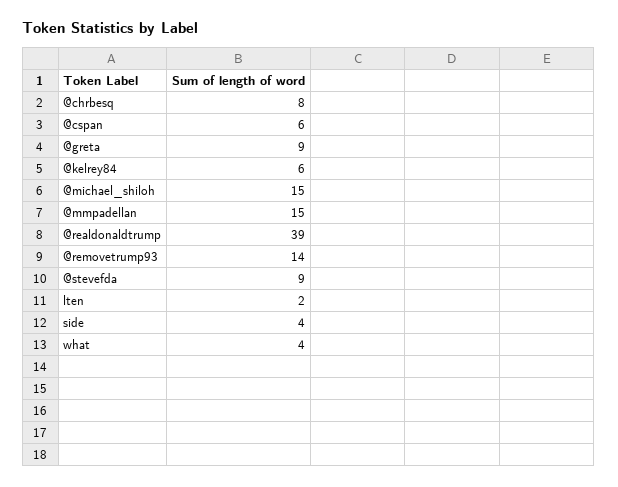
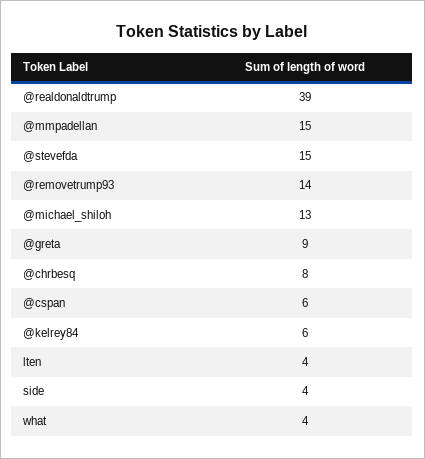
  {
    "@chrbesq": 8,
    "@cspan": 6,
    "@greta": 9,
    "@kelrey84": 6,
-   "@michael_shiloh": 15,
+   "@michael_shiloh": 13,
    "@mmpadellan": 15,
    "@realdonaldtrump": 39,
    "@removetrump93": 14,
-   "@stevefda": 9,
+   "@stevefda": 15,
-   "lten": 2,
+   "lten": 4,
    "side": 4,
    "what": 4
  }

